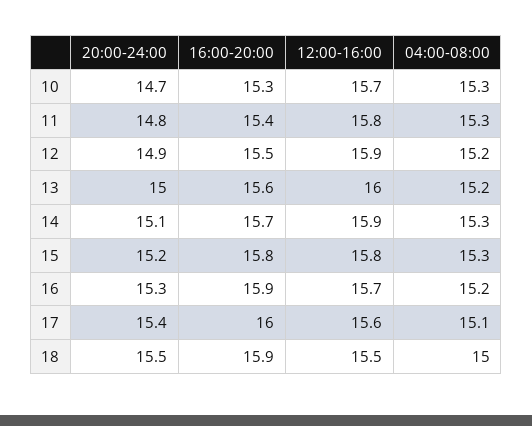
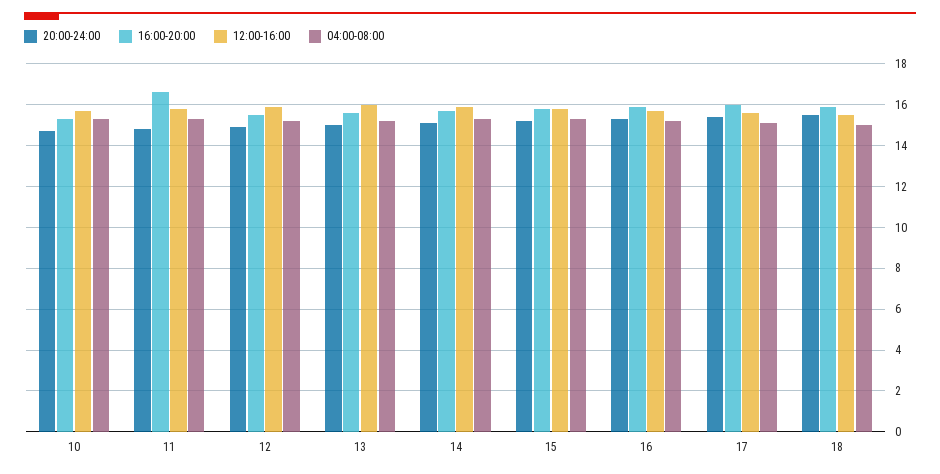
  {
    "20:00-24:00": {
      "10": 14.7,
      "11": 14.8,
      "12": 14.9,
      "13": 15,
      "14": 15.1,
      "15": 15.2,
      "16": 15.3,
      "17": 15.4,
      "18": 15.5
    },
    "16:00-20:00": {
      "10": 15.3,
-     "11": 15.4,
+     "11": 16.5,
      "12": 15.5,
      "13": 15.6,
      "14": 15.7,
      "15": 15.8,
      "16": 15.9,
      "17": 16,
      "18": 15.9
    },
    "12:00-16:00": {
      "10": 15.7,
      "11": 15.8,
      "12": 15.9,
      "13": 16,
      "14": 15.9,
      "15": 15.8,
      "16": 15.7,
      "17": 15.6,
      "18": 15.5
    },
    "04:00-08:00": {
      "10": 15.3,
      "11": 15.3,
      "12": 15.2,
      "13": 15.2,
      "14": 15.3,
      "15": 15.3,
      "16": 15.2,
      "17": 15.1,
      "18": 15
    }
  }

